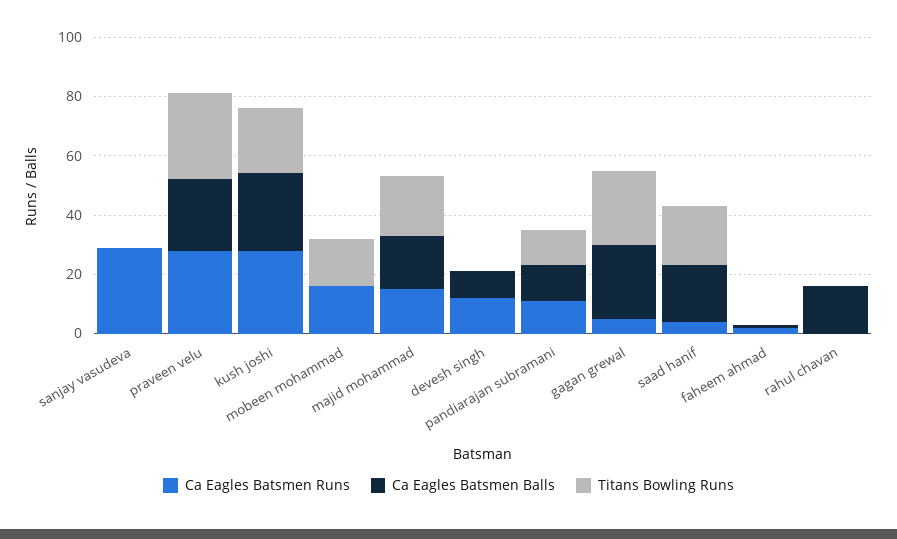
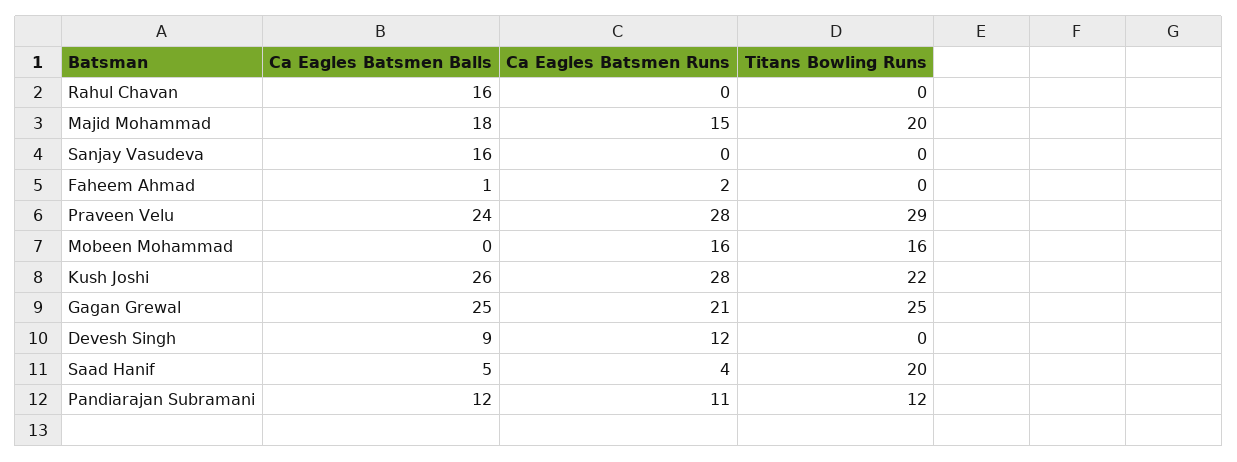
  {
    "Ca Eagles Batsmen Runs": {
-     "sanjay vasudeva": 30,
+     "sanjay vasudeva": 0,
      "praveen velu": 28,
      "kush joshi": 28,
      "mobeen mohammad": 16,
      "majid mohammad": 15,
      "devesh singh": 12,
      "pandiarajan subramani": 11,
-     "gagan grewal": 5,
+     "gagan grewal": 21,
      "saad hanif": 4,
      "faheem ahmad": 2,
      "rahul chavan": 0
    },
    "Ca Eagles Batsmen Balls": {
-     "sanjay vasudeva": 0,
+     "sanjay vasudeva": 16,
      "praveen velu": 24,
      "kush joshi": 26,
      "mobeen mohammad": 0,
      "majid mohammad": 18,
      "devesh singh": 9,
      "pandiarajan subramani": 12,
      "gagan grewal": 25,
-     "saad hanif": 20,
+     "saad hanif": 5,
      "faheem ahmad": 1,
      "rahul chavan": 16
    },
    "Titans Bowling Runs": {
      "sanjay vasudeva": 0,
      "praveen velu": 29,
      "kush joshi": 22,
      "mobeen mohammad": 16,
      "majid mohammad": 20,
      "devesh singh": 0,
      "pandiarajan subramani": 12,
      "gagan grewal": 25,
      "saad hanif": 20,
      "faheem ahmad": 0,
      "rahul chavan": 0
    }
  }

